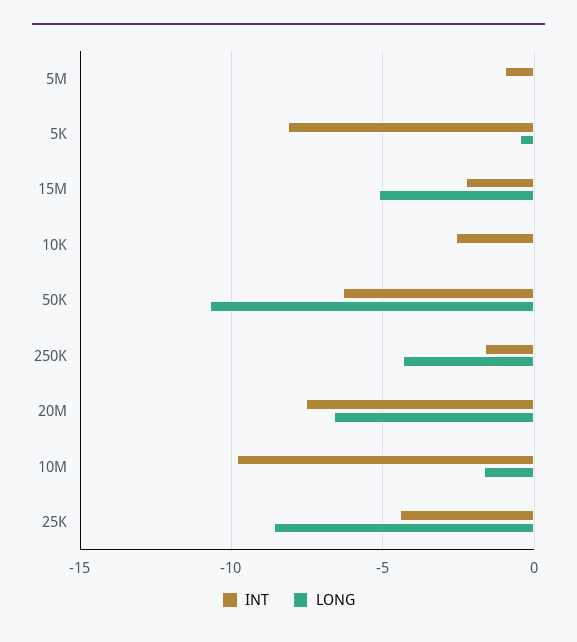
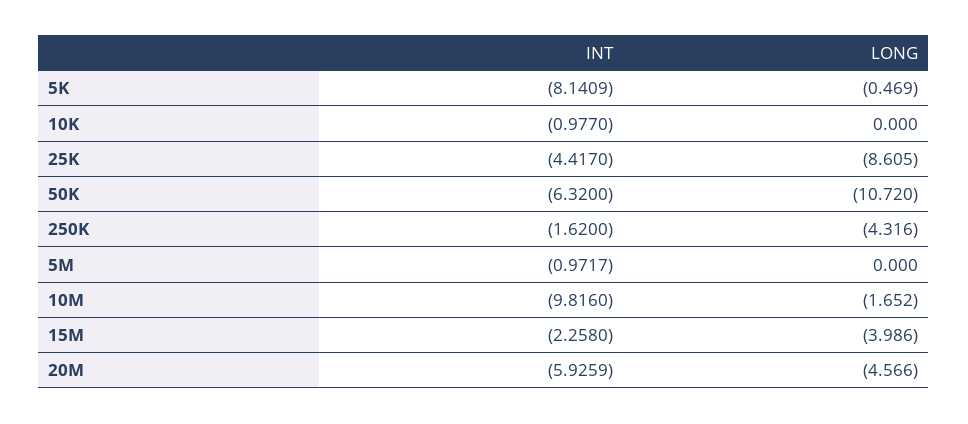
  {
    "INT": {
      "5M": -0.9717,
      "5K": -8.1409,
      "15M": -2.258,
-     "10K": -2.5,
+     "10K": -0.977,
      "50K": -6.32,
      "250K": -1.62,
-     "20M": -7.5,
+     "20M": -5.9259,
      "10M": -9.816,
      "25K": -4.417
    },
    "LONG": {
      "5M": 0,
      "5K": -0.469,
-     "15M": -5,
+     "15M": -3.986,
      "10K": 0,
      "50K": -10.72,
      "250K": -4.316,
-     "20M": -6.5,
+     "20M": -4.566,
      "10M": -1.652,
      "25K": -8.605
    }
  }

